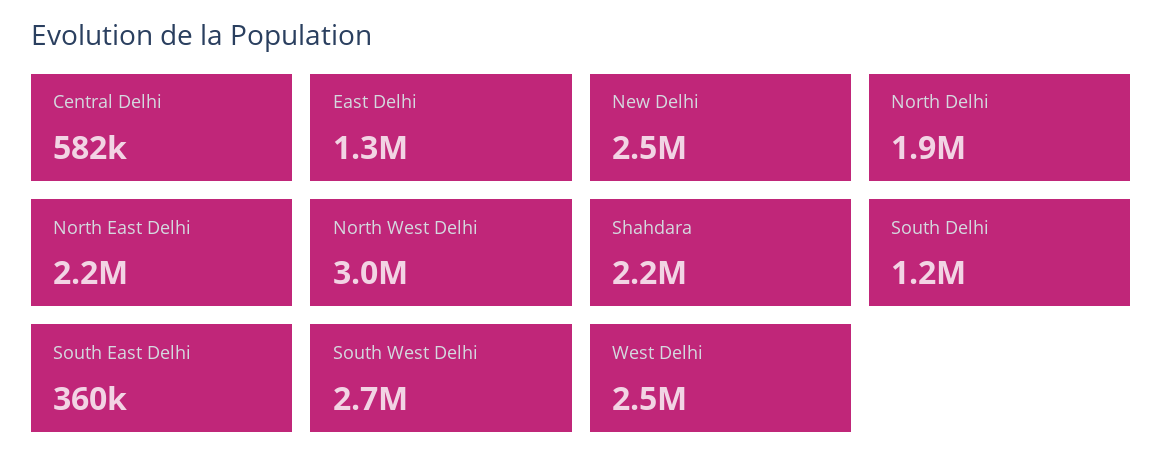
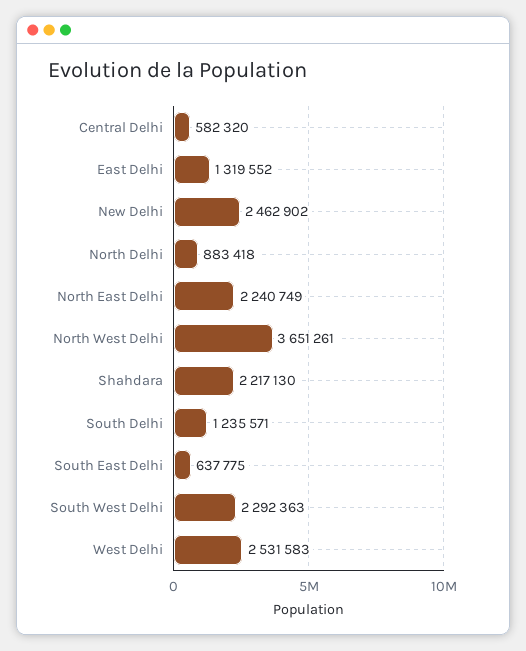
  {
    "Central Delhi": 582320,
    "East Delhi": 1319552,
    "New Delhi": 2462902,
-   "North Delhi": 1900000,
+   "North Delhi": 883418,
    "North East Delhi": 2240749,
-   "North West Delhi": 3000000,
+   "North West Delhi": 3651261,
    "Shahdara": 2217130,
    "South Delhi": 1235571,
-   "South East Delhi": 360000,
+   "South East Delhi": 637775,
-   "South West Delhi": 2700000,
+   "South West Delhi": 2292363,
    "West Delhi": 2531583
  }

